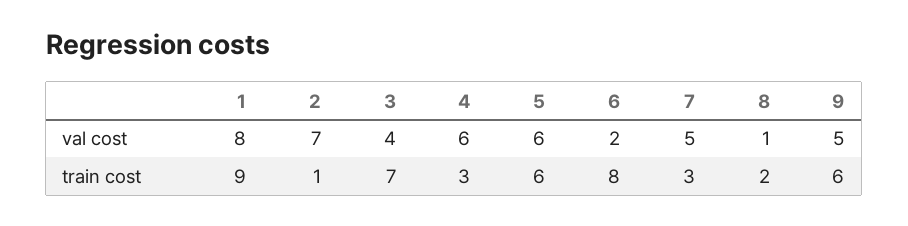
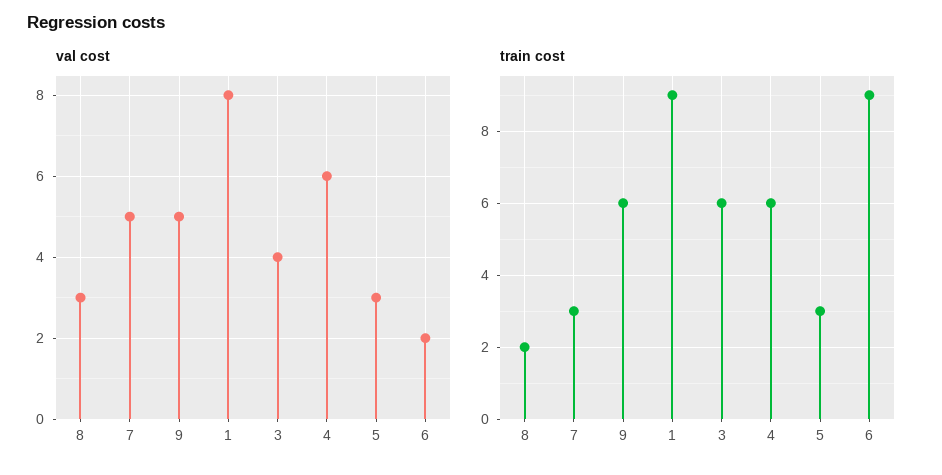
  {
    "val cost": {
      "1": 8,
-     "2": 7,
      "3": 4,
      "4": 6,
-     "5": 6,
+     "5": 3,
      "6": 2,
      "7": 5,
-     "8": 1,
+     "8": 3,
      "9": 5
    },
    "train cost": {
      "1": 9,
-     "2": 1,
-     "3": 7,
+     "3": 6,
-     "4": 3,
+     "4": 6,
-     "5": 6,
+     "5": 3,
-     "6": 8,
+     "6": 9,
      "7": 3,
      "8": 2,
      "9": 6
    }
  }

